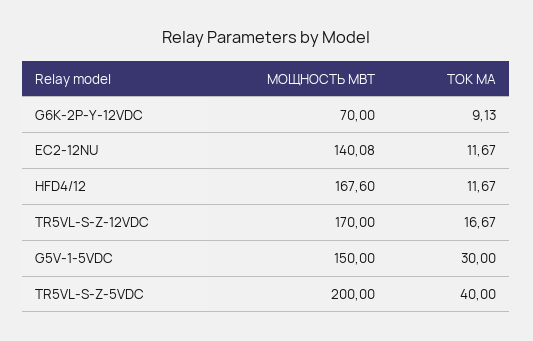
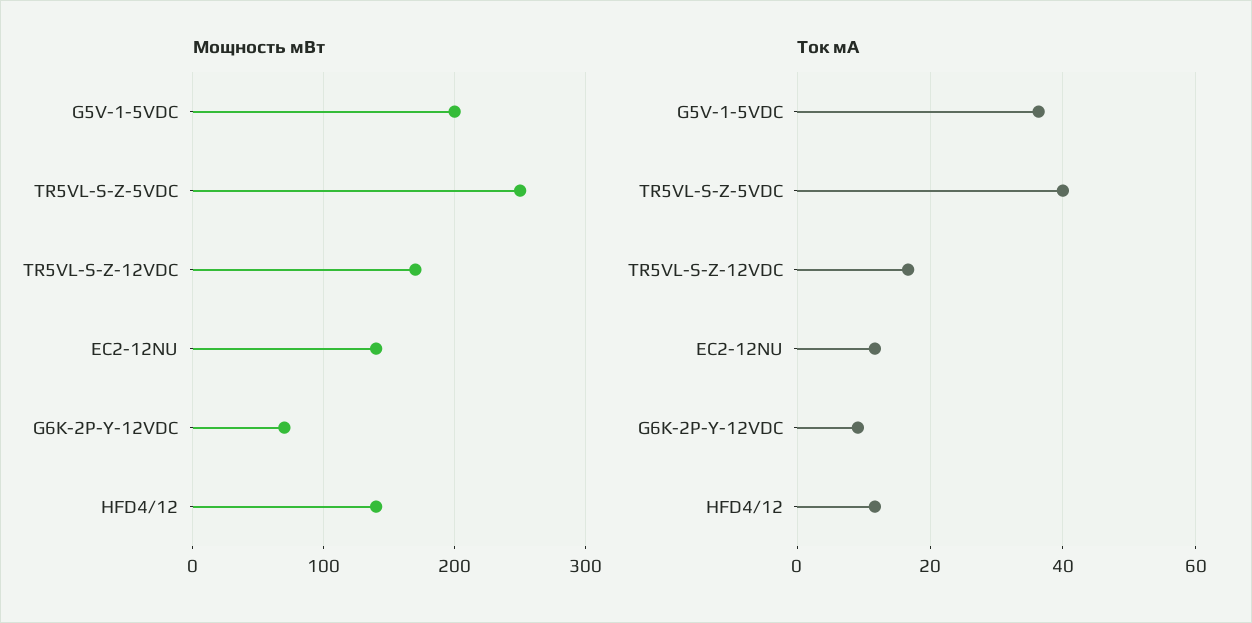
  {
    "МОЩНОСТЬ МВТ": {
      "G6K-2P-Y-12VDC": 70,
      "EC2-12NU": 140.08,
-     "HFD4/12": 167.6,
+     "HFD4/12": 140,
      "TR5VL-S-Z-12VDC": 170,
-     "G5V-1-5VDC": 150,
+     "G5V-1-5VDC": 200,
-     "TR5VL-S-Z-5VDC": 200
+     "TR5VL-S-Z-5VDC": 250
    },
    "ТОК МА": {
      "G6K-2P-Y-12VDC": 9.13,
      "EC2-12NU": 11.67,
      "HFD4/12": 11.67,
      "TR5VL-S-Z-12VDC": 16.67,
-     "G5V-1-5VDC": 30,
+     "G5V-1-5VDC": 36,
      "TR5VL-S-Z-5VDC": 40
    }
  }

